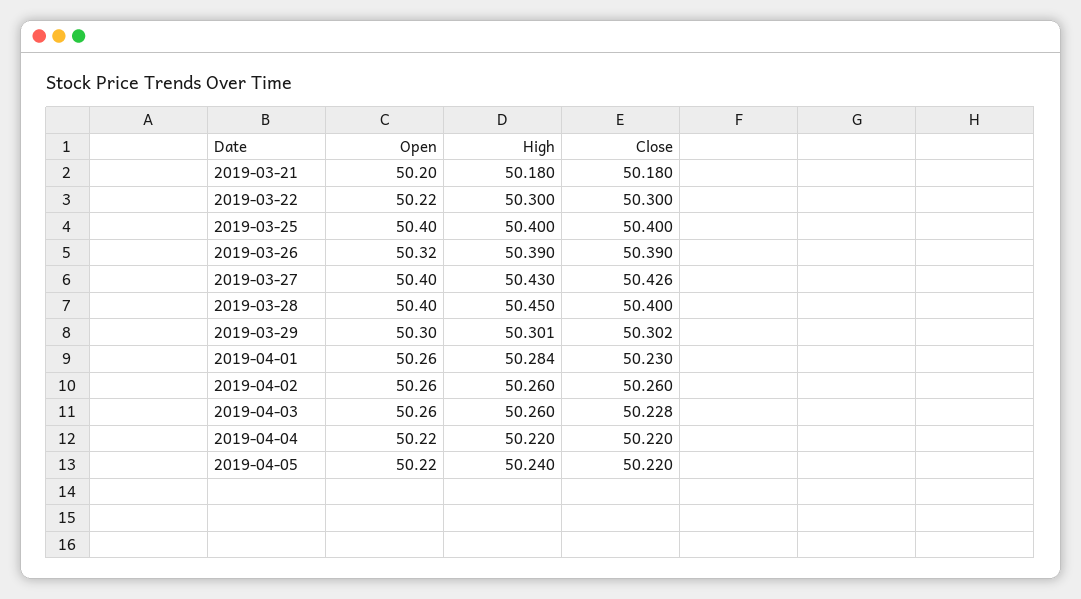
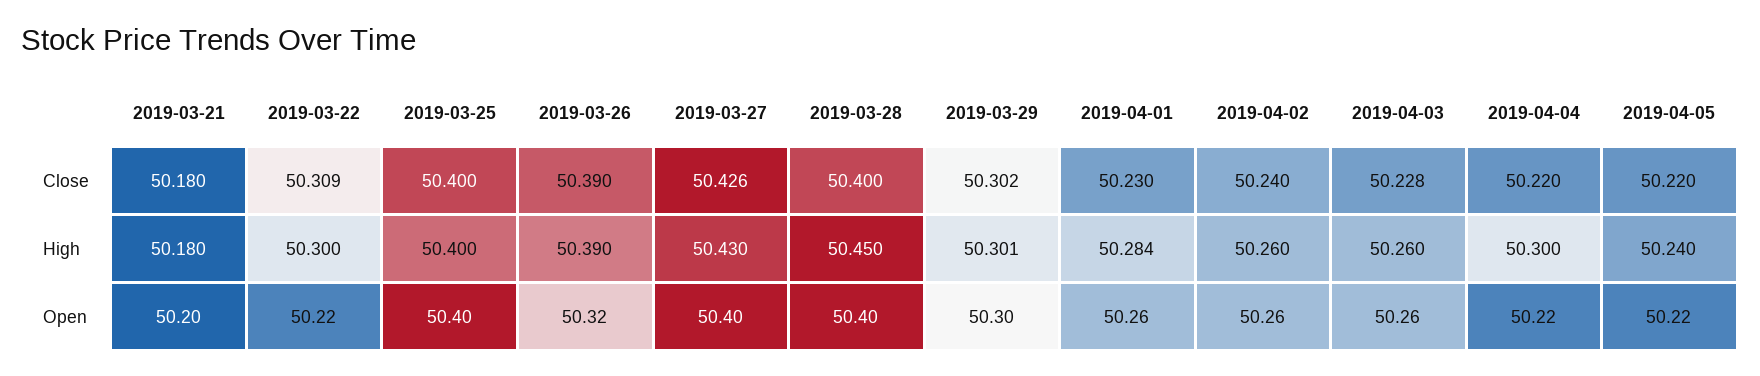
  {
    "Open": {
      "2019-03-21": 50.2,
      "2019-03-22": 50.22,
      "2019-03-25": 50.4,
      "2019-03-26": 50.32,
      "2019-03-27": 50.4,
      "2019-03-28": 50.4,
      "2019-03-29": 50.3,
      "2019-04-01": 50.26,
      "2019-04-02": 50.26,
      "2019-04-03": 50.26,
      "2019-04-04": 50.22,
      "2019-04-05": 50.22
    },
    "High": {
      "2019-03-21": 50.18,
      "2019-03-22": 50.3,
      "2019-03-25": 50.4,
      "2019-03-26": 50.39,
      "2019-03-27": 50.43,
      "2019-03-28": 50.45,
      "2019-03-29": 50.301,
      "2019-04-01": 50.284,
      "2019-04-02": 50.26,
      "2019-04-03": 50.26,
-     "2019-04-04": 50.22,
+     "2019-04-04": 50.3,
      "2019-04-05": 50.24
    },
    "Close": {
      "2019-03-21": 50.18,
-     "2019-03-22": 50.3,
+     "2019-03-22": 50.309,
      "2019-03-25": 50.4,
      "2019-03-26": 50.39,
      "2019-03-27": 50.426,
      "2019-03-28": 50.4,
      "2019-03-29": 50.302,
      "2019-04-01": 50.23,
-     "2019-04-02": 50.26,
+     "2019-04-02": 50.24,
      "2019-04-03": 50.228,
      "2019-04-04": 50.22,
      "2019-04-05": 50.22
    }
  }

